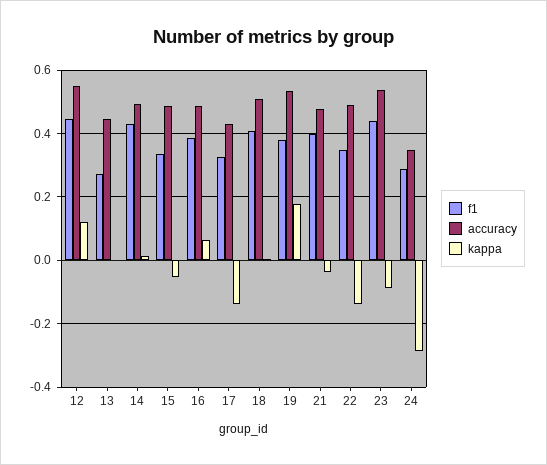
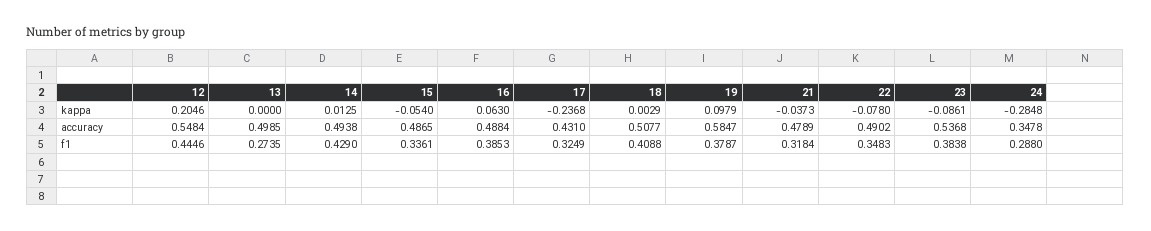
  {
    "f1": {
      "12": 0.4446,
      "13": 0.2735,
      "14": 0.429,
      "15": 0.3361,
      "16": 0.3853,
      "17": 0.3249,
      "18": 0.4088,
      "19": 0.3787,
-     "21": 0.4,
+     "21": 0.3184,
      "22": 0.3483,
-     "23": 0.44,
+     "23": 0.3838,
      "24": 0.288
    },
    "accuracy": {
      "12": 0.5484,
-     "13": 0.44,
+     "13": 0.4985,
      "14": 0.4938,
      "15": 0.4865,
      "16": 0.4884,
      "17": 0.431,
      "18": 0.5077,
-     "19": 0.54,
+     "19": 0.5847,
      "21": 0.4789,
      "22": 0.4902,
      "23": 0.5368,
      "24": 0.3478
    },
    "kappa": {
-     "12": 0.12,
+     "12": 0.2046,
      "13": 0,
      "14": 0.0125,
      "15": -0.054,
      "16": 0.063,
-     "17": -0.14,
+     "17": -0.2368,
      "18": 0.0029,
-     "19": 0.18,
+     "19": 0.0979,
      "21": -0.0373,
-     "22": -0.14,
+     "22": -0.078,
      "23": -0.0861,
      "24": -0.2848
    }
  }

